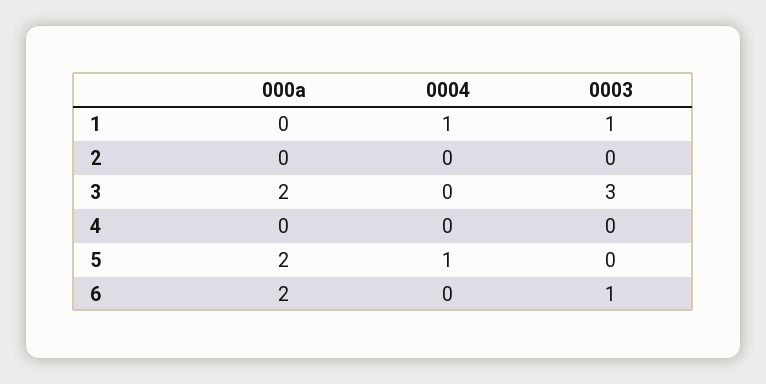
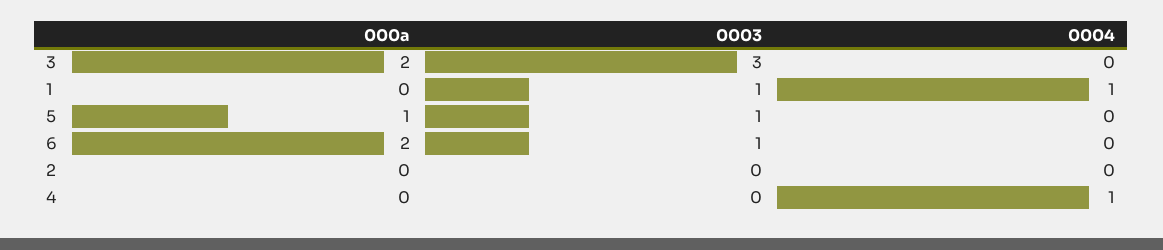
  {
    "000a": {
      "1": 0,
      "2": 0,
      "3": 2,
      "4": 0,
-     "5": 2,
+     "5": 1,
      "6": 2
    },
    "0004": {
      "1": 1,
      "2": 0,
      "3": 0,
-     "4": 0,
+     "4": 1,
-     "5": 1,
+     "5": 0,
      "6": 0
    },
    "0003": {
      "1": 1,
      "2": 0,
      "3": 3,
      "4": 0,
-     "5": 0,
+     "5": 1,
      "6": 1
    }
  }

